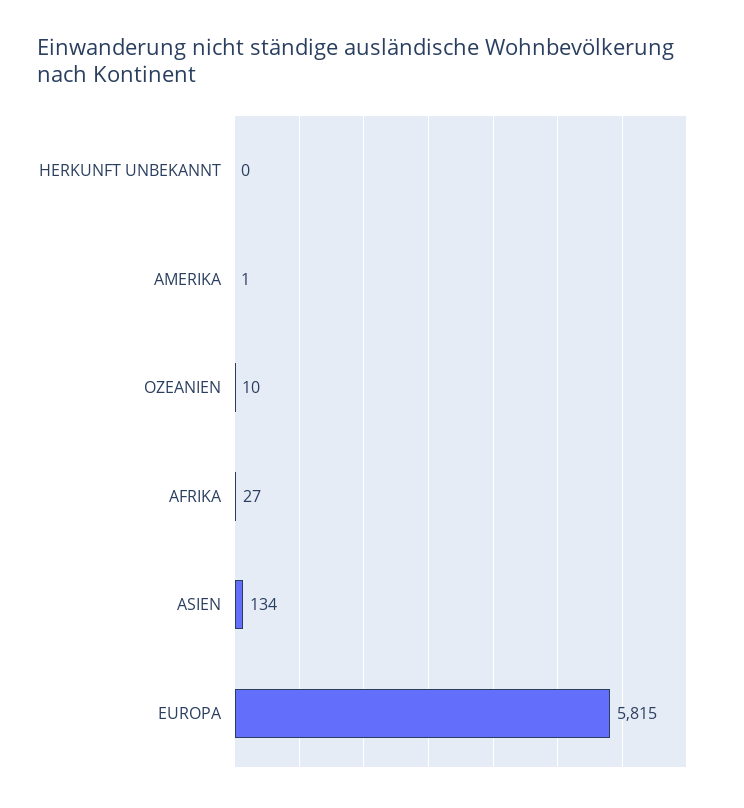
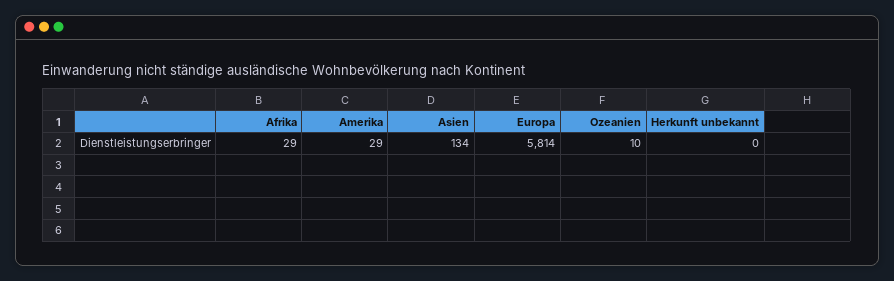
  {
    "HERKUNFT UNBEKANNT": 0,
-   "AMERIKA": 1,
+   "AMERIKA": 29,
    "OZEANIEN": 10,
-   "AFRIKA": 27,
+   "AFRIKA": 29,
    "ASIEN": 134,
-   "EUROPA": 5815
+   "EUROPA": 5814
  }

